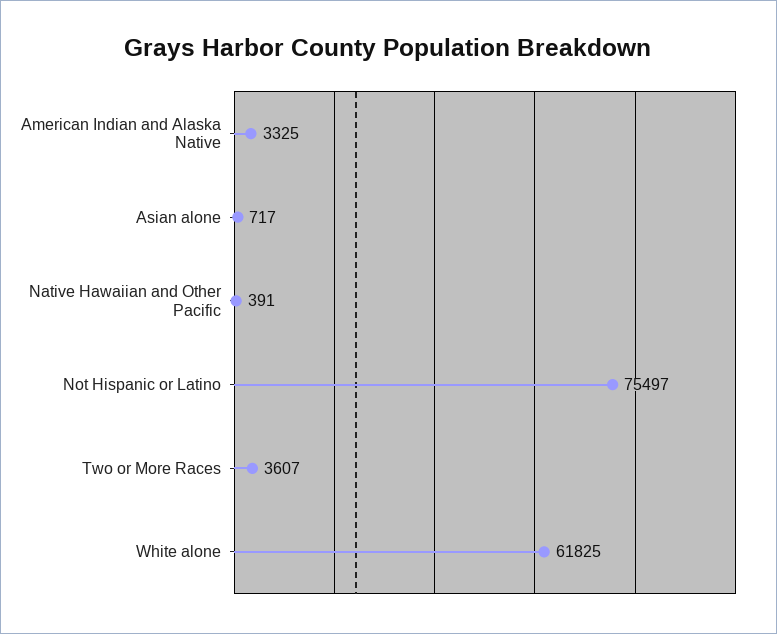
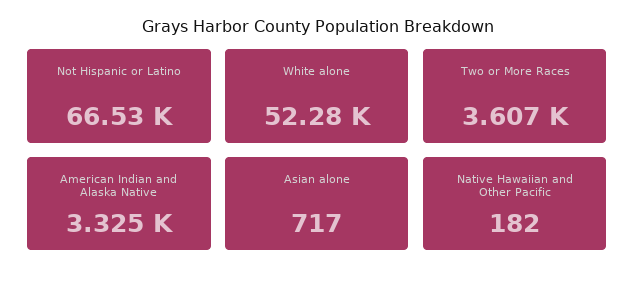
  {
    "American Indian and Alaska Native": 3325,
    "Asian alone": 717,
-   "Native Hawaiian and Other Pacific": 391,
+   "Native Hawaiian and Other Pacific": 182,
-   "Not Hispanic or Latino": 75497,
+   "Not Hispanic or Latino": 66530,
    "Two or More Races": 3607,
-   "White alone": 61825
+   "White alone": 52280
  }

